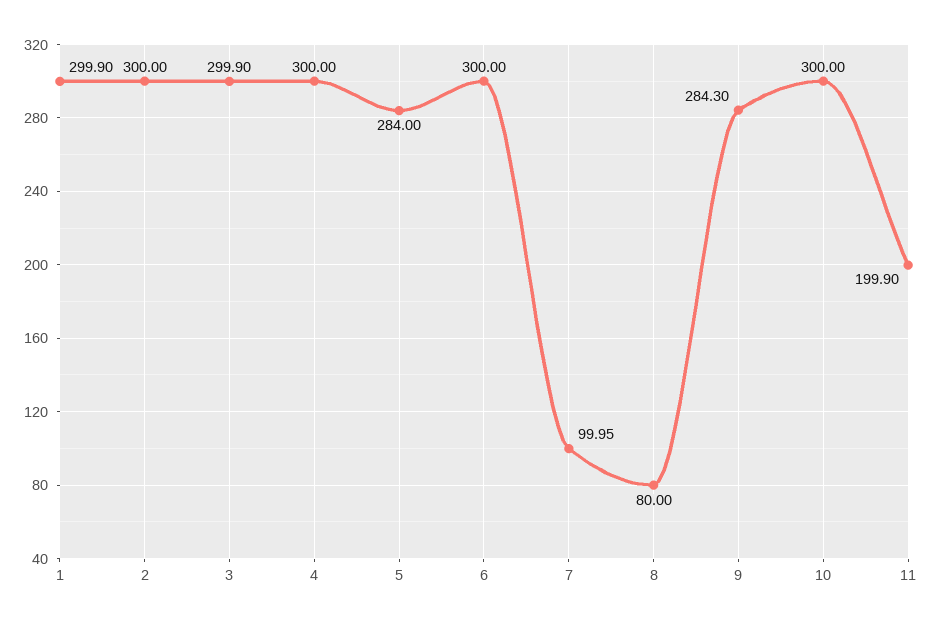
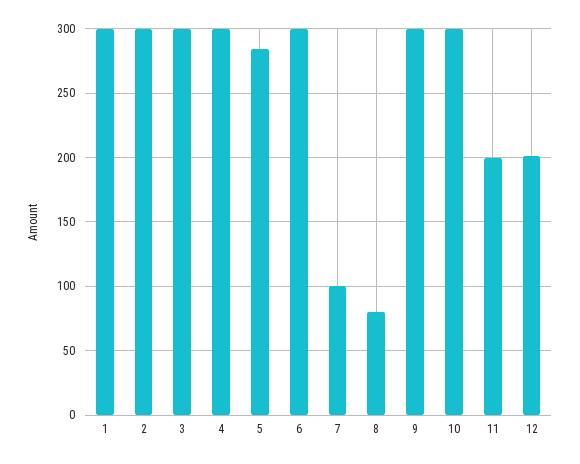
  {
    "1": 299.9,
    "2": 300,
    "3": 299.9,
    "4": 300,
    "5": 284,
    "6": 300,
    "7": 99.95,
    "8": 80,
-   "9": 284.3,
+   "9": 300,
    "10": 300,
-   "11": 199.9
+   "11": 199.9,
+   "12": 200
  }

